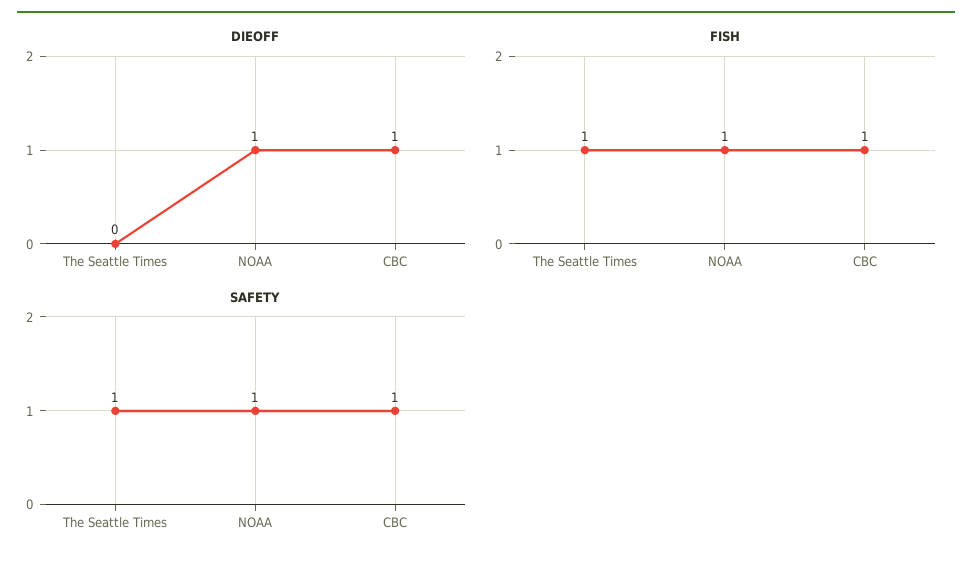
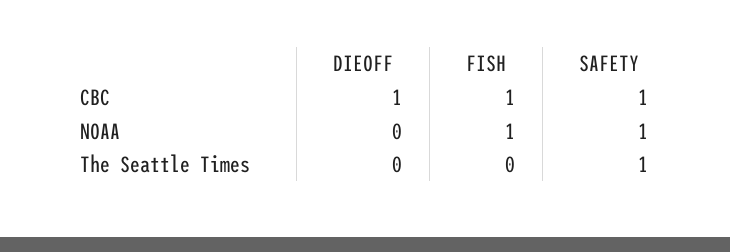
  {
    "DIEOFF": {
      "The Seattle Times": 0,
-     "NOAA": 1,
+     "NOAA": 0,
      "CBC": 1
    },
    "FISH": {
-     "The Seattle Times": 1,
+     "The Seattle Times": 0,
      "NOAA": 1,
      "CBC": 1
    },
    "SAFETY": {
      "The Seattle Times": 1,
      "NOAA": 1,
      "CBC": 1
    }
  }

